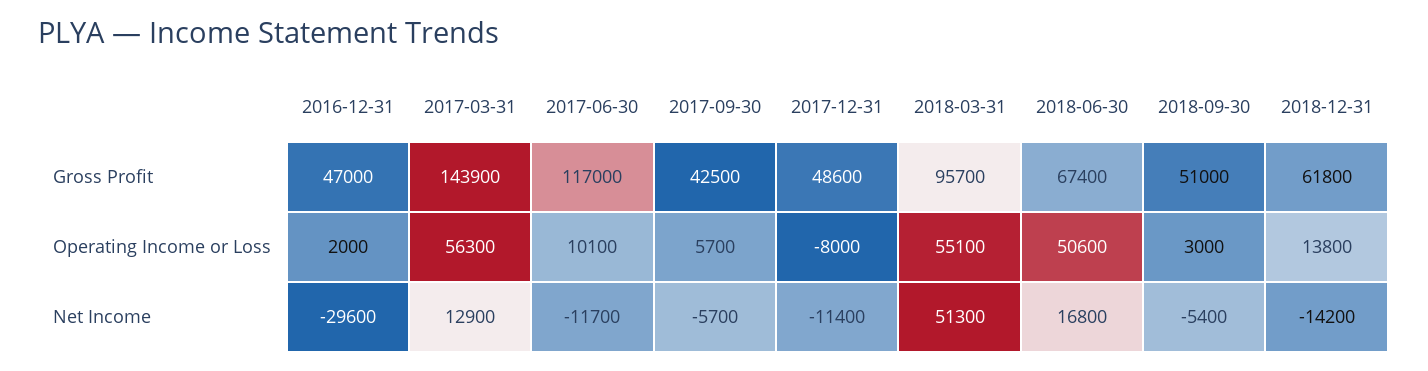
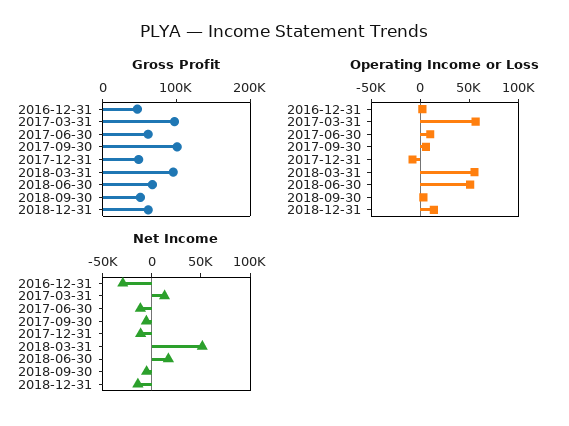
  {
    "Gross Profit": {
      "2016-12-31": 47000,
-     "2017-03-31": 143900,
+     "2017-03-31": 100000,
-     "2017-06-30": 117000,
+     "2017-06-30": 60000,
-     "2017-09-30": 42500,
+     "2017-09-30": 100000,
      "2017-12-31": 48600,
      "2018-03-31": 95700,
      "2018-06-30": 67400,
      "2018-09-30": 51000,
      "2018-12-31": 61800
    },
    "Operating Income or Loss": {
      "2016-12-31": 2000,
      "2017-03-31": 56300,
      "2017-06-30": 10100,
      "2017-09-30": 5700,
      "2017-12-31": -8000,
      "2018-03-31": 55100,
      "2018-06-30": 50600,
      "2018-09-30": 3000,
      "2018-12-31": 13800
    },
    "Net Income": {
      "2016-12-31": -29600,
      "2017-03-31": 12900,
      "2017-06-30": -11700,
      "2017-09-30": -5700,
      "2017-12-31": -11400,
      "2018-03-31": 51300,
      "2018-06-30": 16800,
      "2018-09-30": -5400,
      "2018-12-31": -14200
    }
  }

